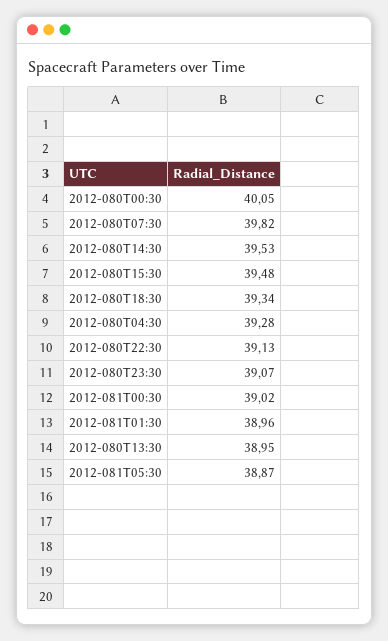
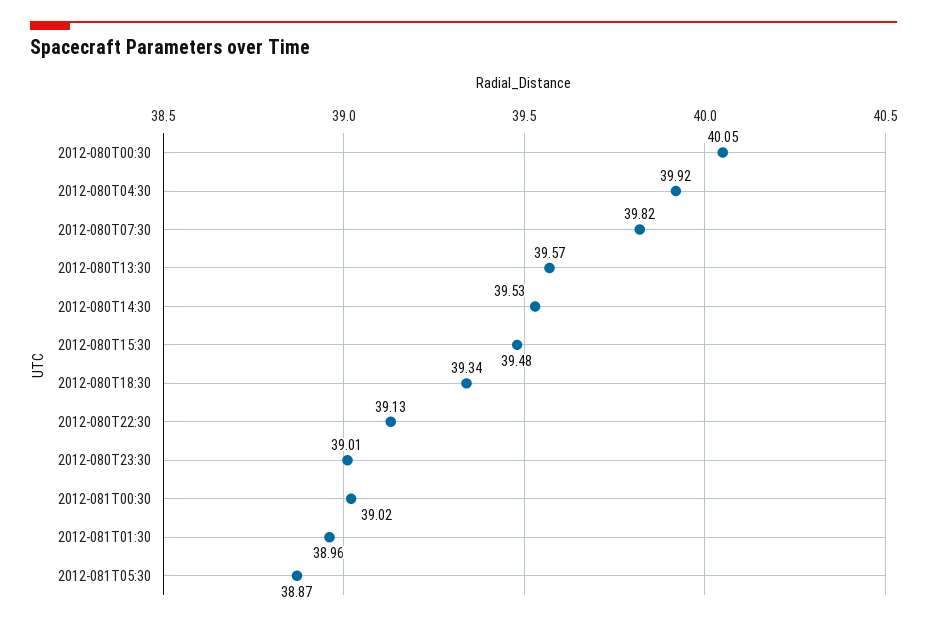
  {
    "2012-080T00:30": 40.05,
    "2012-080T07:30": 39.82,
    "2012-080T14:30": 39.53,
    "2012-080T15:30": 39.48,
    "2012-080T18:30": 39.34,
-   "2012-080T04:30": 39.28,
+   "2012-080T04:30": 39.92,
    "2012-080T22:30": 39.13,
-   "2012-080T23:30": 39.07,
+   "2012-080T23:30": 39.01,
    "2012-081T00:30": 39.02,
    "2012-081T01:30": 38.96,
-   "2012-080T13:30": 38.95,
+   "2012-080T13:30": 39.57,
    "2012-081T05:30": 38.87
  }

